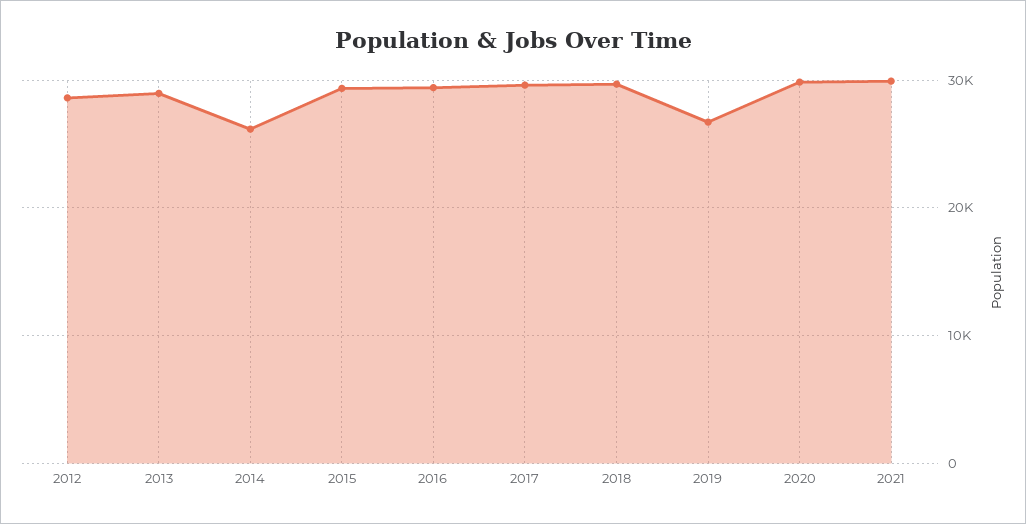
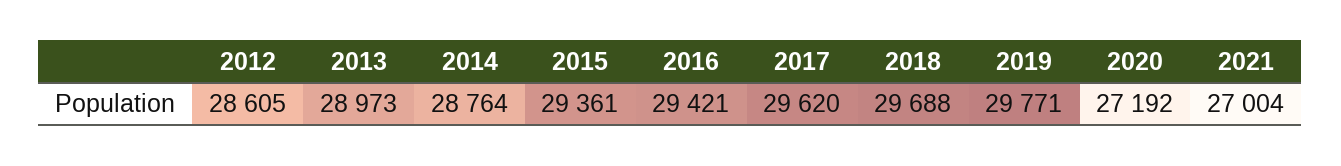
  {
    "2012": 28605,
    "2013": 28973,
-   "2014": 26000,
+   "2014": 28764,
    "2015": 29361,
    "2016": 29421,
    "2017": 29620,
    "2018": 29688,
-   "2019": 27000,
+   "2019": 29771,
-   "2020": 30000,
+   "2020": 27192,
-   "2021": 30000
+   "2021": 27004
  }

